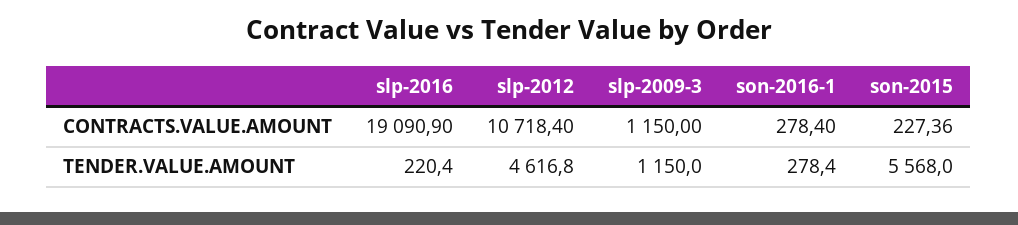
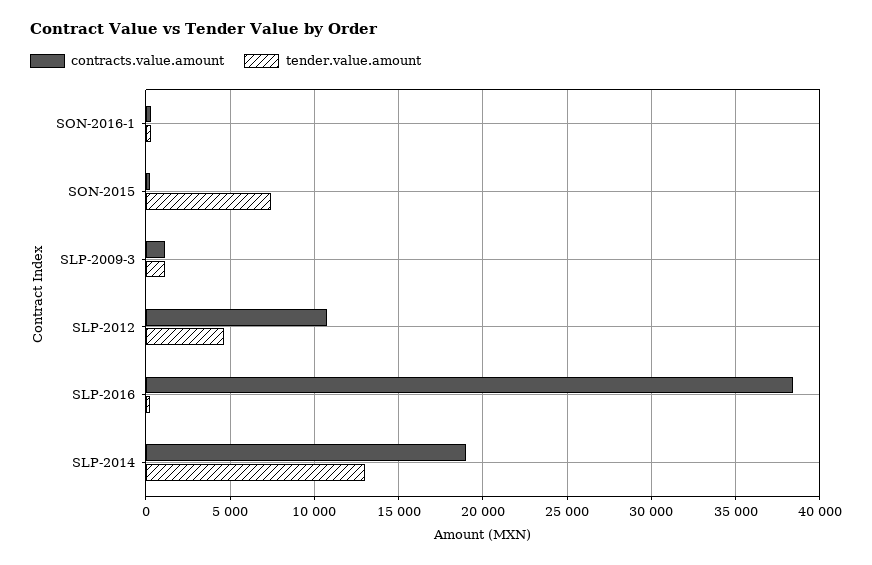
  {
    "CONTRACTS.VALUE.AMOUNT": {
-     "slp-2016": 19090.9,
+     "slp-2016": 38500,
      "slp-2012": 10718.4,
      "slp-2009-3": 1150,
      "son-2016-1": 278.4,
-     "son-2015": 227.36
+     "son-2015": 227.36,
+     "SLP-2014": 19000
    },
    "TENDER.VALUE.AMOUNT": {
      "slp-2016": 220.4,
      "slp-2012": 4616.8,
      "slp-2009-3": 1150,
      "son-2016-1": 278.4,
-     "son-2015": 5568
+     "son-2015": 7500,
+     "SLP-2014": 13000
    }
  }

